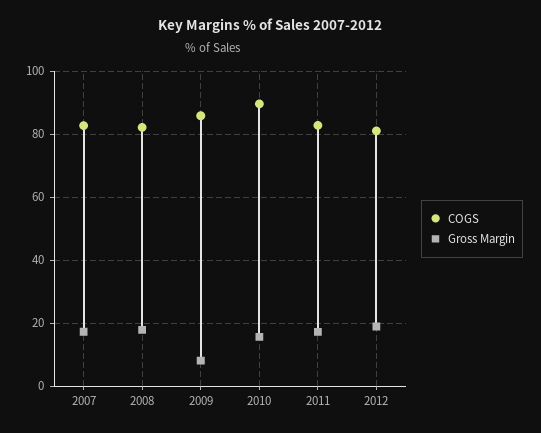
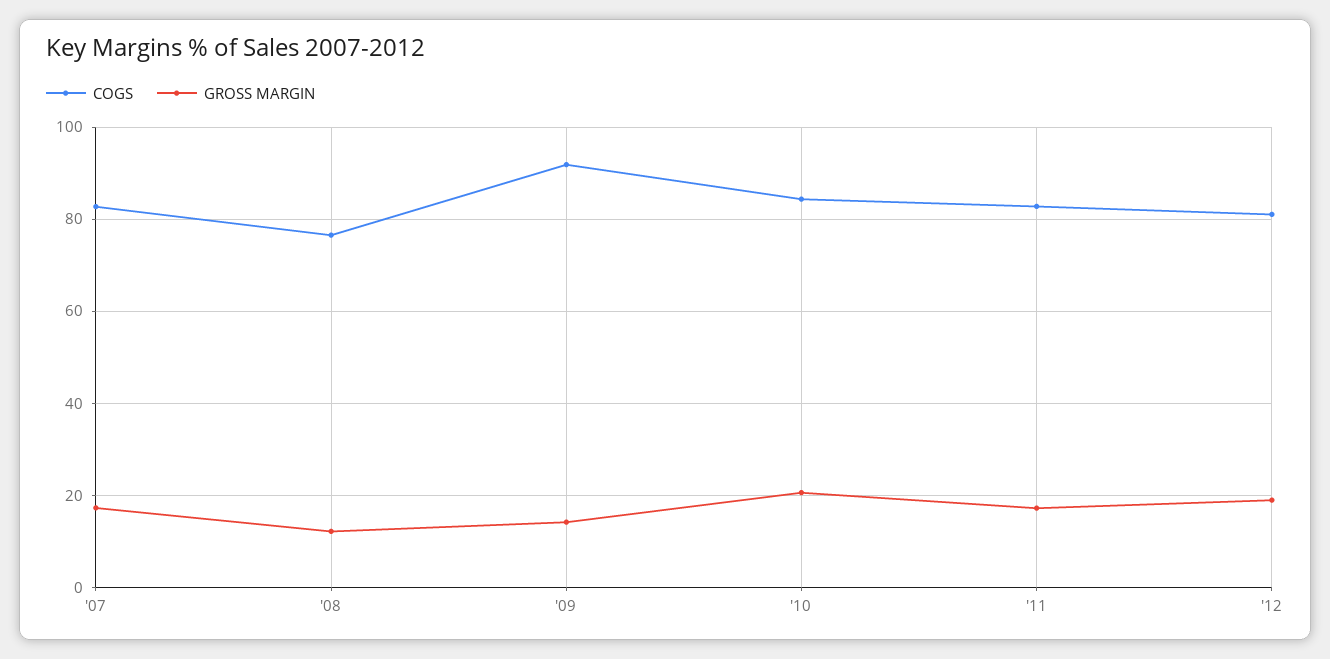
  {
    "COGS": {
      "2007": 82,
-     "2008": 82,
+     "2008": 76,
-     "2009": 86,
+     "2009": 92,
-     "2010": 90,
+     "2010": 84,
      "2011": 82,
      "2012": 82
    },
    "Gross Margin": {
      "2007": 18,
-     "2008": 18,
+     "2008": 12,
-     "2009": 8,
+     "2009": 14,
-     "2010": 16,
+     "2010": 20,
      "2011": 18,
      "2012": 18
    }
  }

